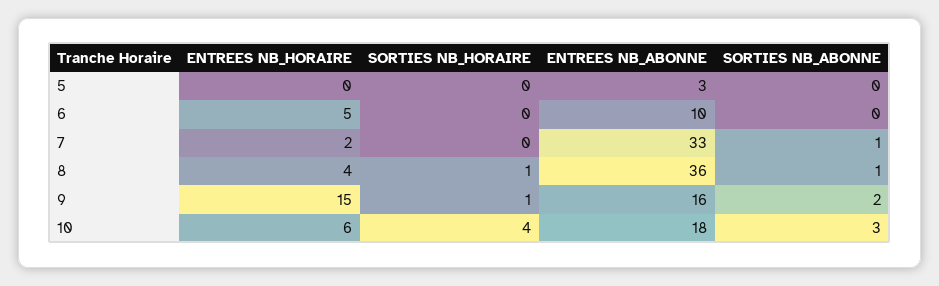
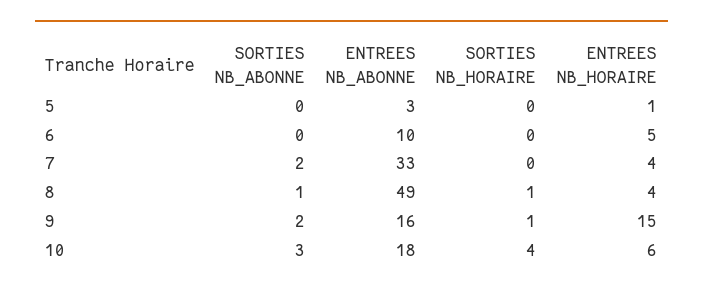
  {
    "ENTREES NB_HORAIRE": {
-     "5": 0,
+     "5": 1,
      "6": 5,
-     "7": 2,
+     "7": 4,
      "8": 4,
      "9": 15,
      "10": 6
    },
    "SORTIES NB_HORAIRE": {
      "5": 0,
      "6": 0,
      "7": 0,
      "8": 1,
      "9": 1,
      "10": 4
    },
    "ENTREES NB_ABONNE": {
      "5": 3,
      "6": 10,
      "7": 33,
-     "8": 36,
+     "8": 49,
      "9": 16,
      "10": 18
    },
    "SORTIES NB_ABONNE": {
      "5": 0,
      "6": 0,
-     "7": 1,
+     "7": 2,
      "8": 1,
      "9": 2,
      "10": 3
    }
  }

